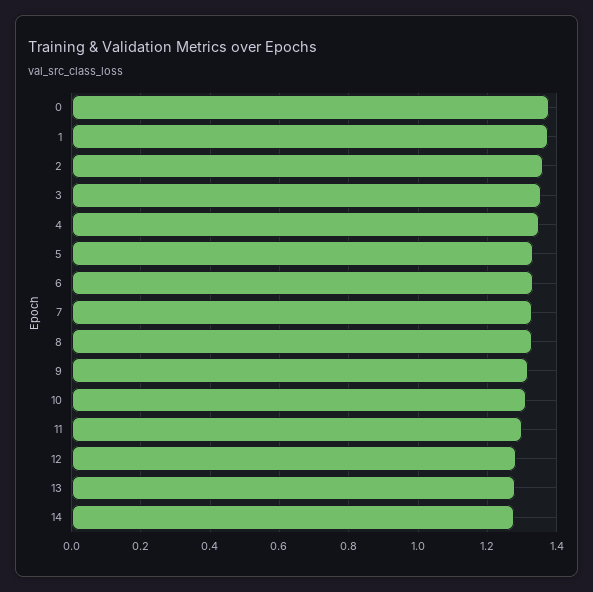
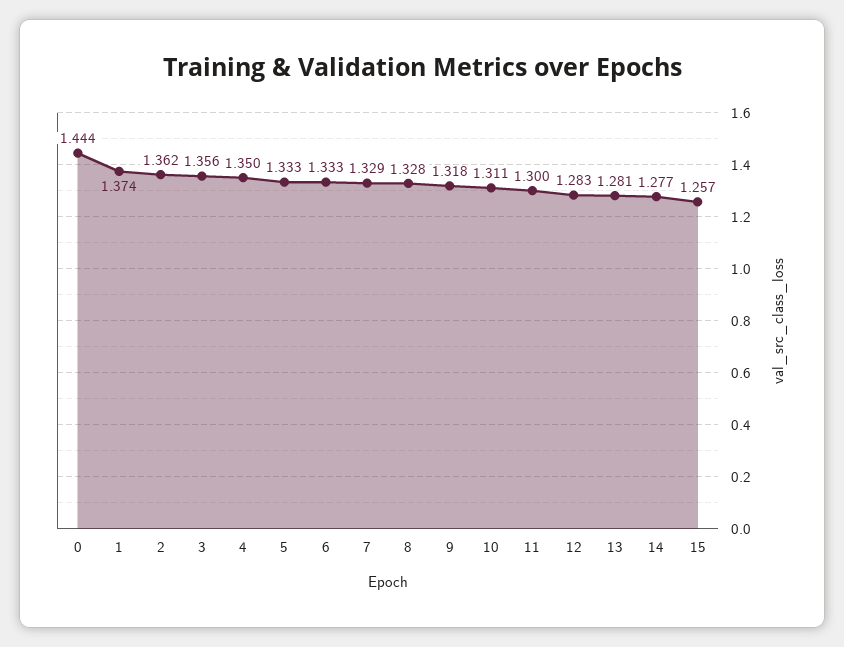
  {
-   "0": 1.38,
+   "0": 1.444,
    "1": 1.374,
    "2": 1.362,
    "3": 1.356,
    "4": 1.35,
    "5": 1.333,
    "6": 1.333,
    "7": 1.329,
    "8": 1.328,
    "9": 1.318,
    "10": 1.311,
    "11": 1.3,
    "12": 1.283,
    "13": 1.281,
-   "14": 1.277
+   "14": 1.277,
+   "15": 1.257
  }

